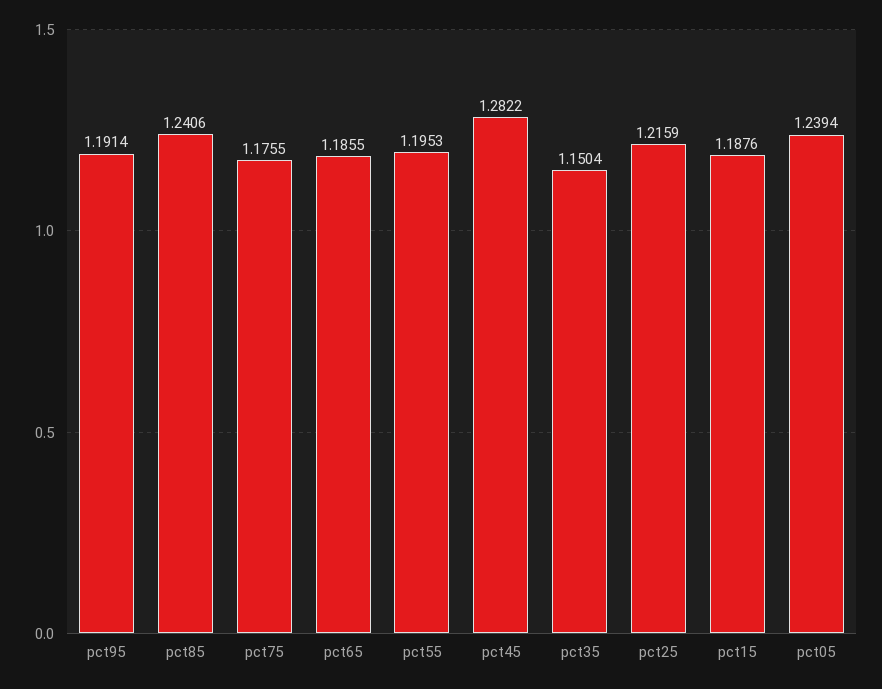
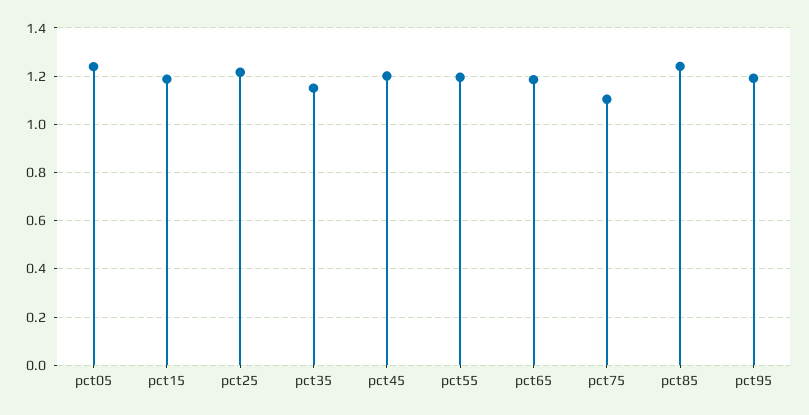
  {
    "pct95": 1.1914,
    "pct85": 1.2406,
-   "pct75": 1.1755,
+   "pct75": 1.1,
    "pct65": 1.1855,
    "pct55": 1.1953,
-   "pct45": 1.2822,
+   "pct45": 1.2,
    "pct35": 1.1504,
    "pct25": 1.2159,
    "pct15": 1.1876,
    "pct05": 1.2394
  }

